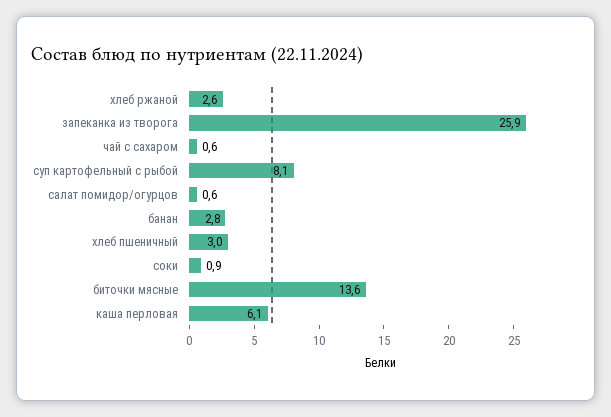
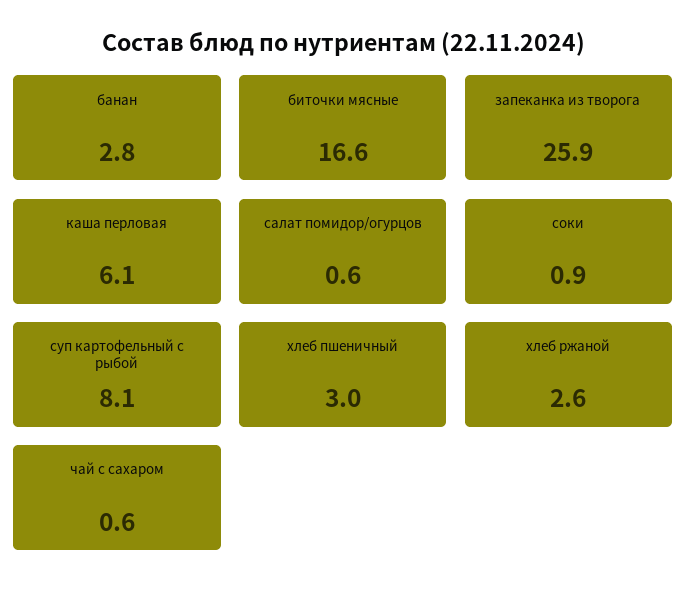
  {
    "хлеб ржаной": 2.6,
    "запеканка из творога": 25.9,
    "чай с сахаром": 0.6,
    "суп картофельный с рыбой": 8.1,
    "салат помидор/огурцов": 0.6,
    "банан": 2.8,
    "хлеб пшеничный": 3,
    "соки": 0.9,
-   "биточки мясные": 13.6,
+   "биточки мясные": 16.6,
    "каша перловая": 6.1
  }

